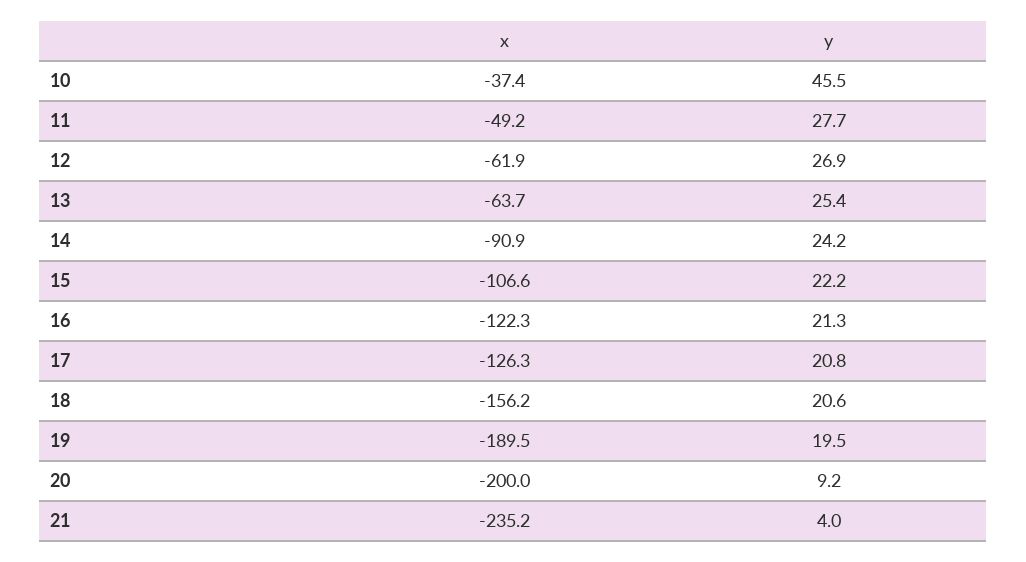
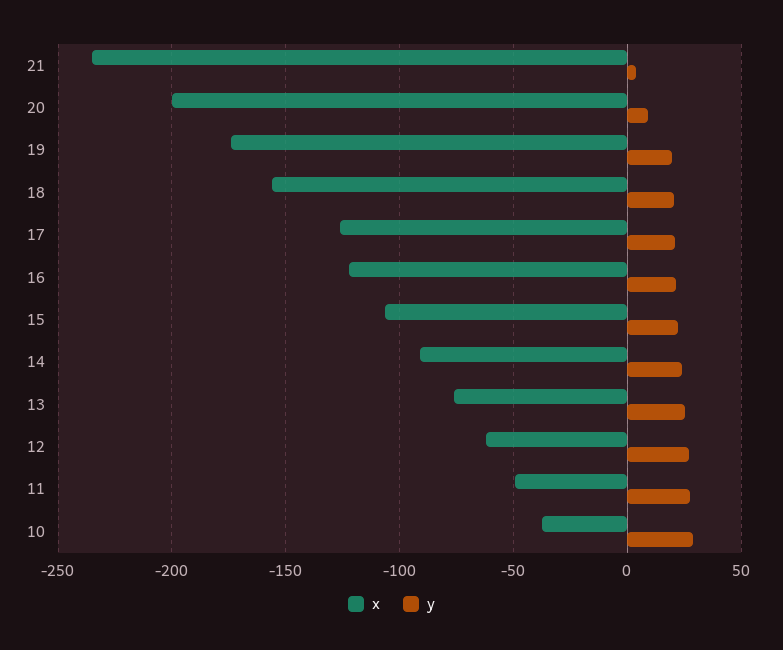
  {
    "x": {
      "10": -37.4,
      "11": -49.2,
      "12": -61.9,
-     "13": -63.7,
+     "13": -75,
      "14": -90.9,
      "15": -106.6,
      "16": -122.3,
      "17": -126.3,
      "18": -156.2,
-     "19": -189.5,
+     "19": -175,
      "20": -200,
      "21": -235.2
    },
    "y": {
-     "10": 45.5,
+     "10": 30,
      "11": 27.7,
      "12": 26.9,
      "13": 25.4,
      "14": 24.2,
      "15": 22.2,
      "16": 21.3,
      "17": 20.8,
      "18": 20.6,
      "19": 19.5,
      "20": 9.2,
      "21": 4
    }
  }

